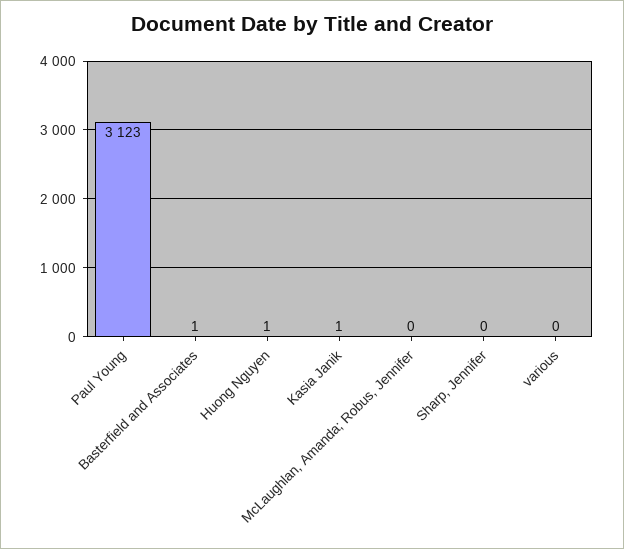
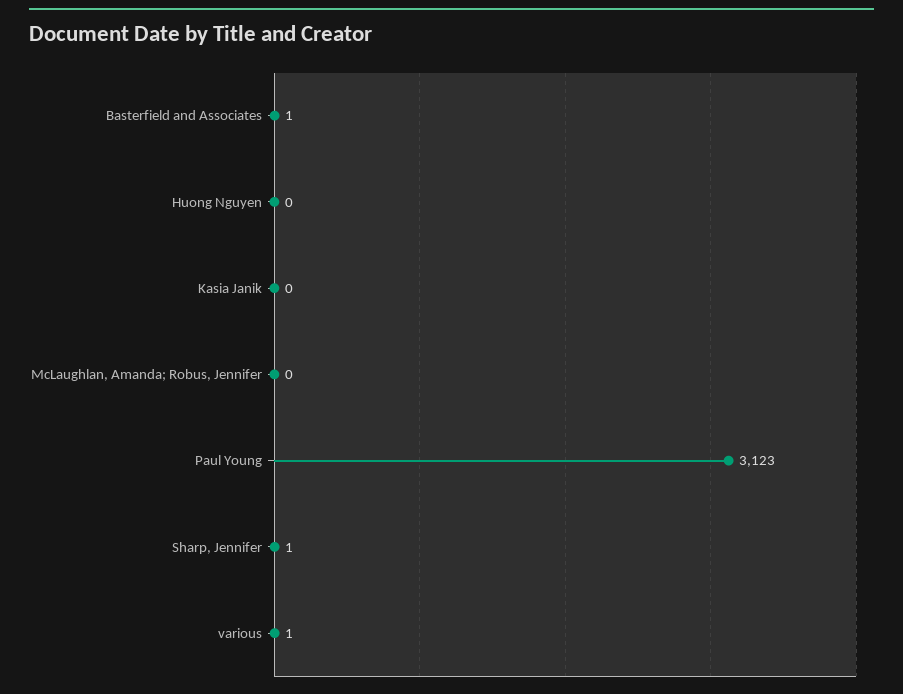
  {
    "Paul Young": 3123,
    "Basterfield and Associates": 1,
-   "Huong Nguyen": 1,
+   "Huong Nguyen": 0,
-   "Kasia Janik": 1,
+   "Kasia Janik": 0,
    "McLaughlan, Amanda; Robus, Jennifer": 0,
-   "Sharp, Jennifer": 0,
+   "Sharp, Jennifer": 1,
-   "various": 0
+   "various": 1
  }

